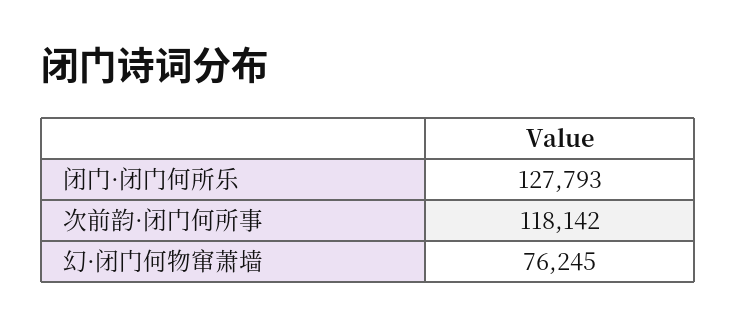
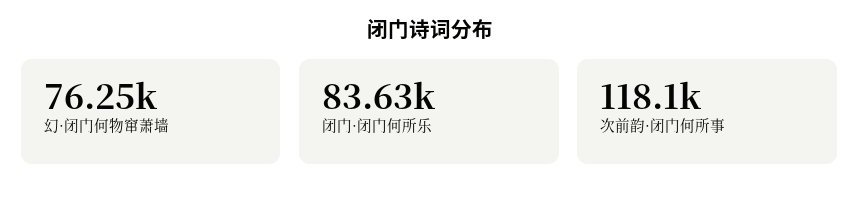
  {
-   "闭门·闭门何所乐": 127793,
+   "闭门·闭门何所乐": 83630,
    "次前韵·闭门何所事": 118142,
    "幻·闭门何物窜萧墙": 76245
  }

